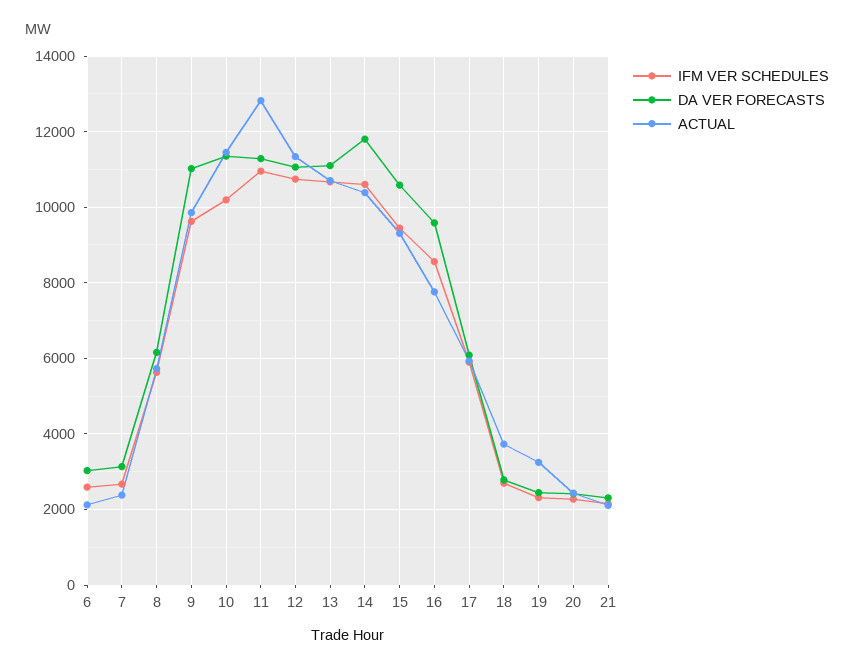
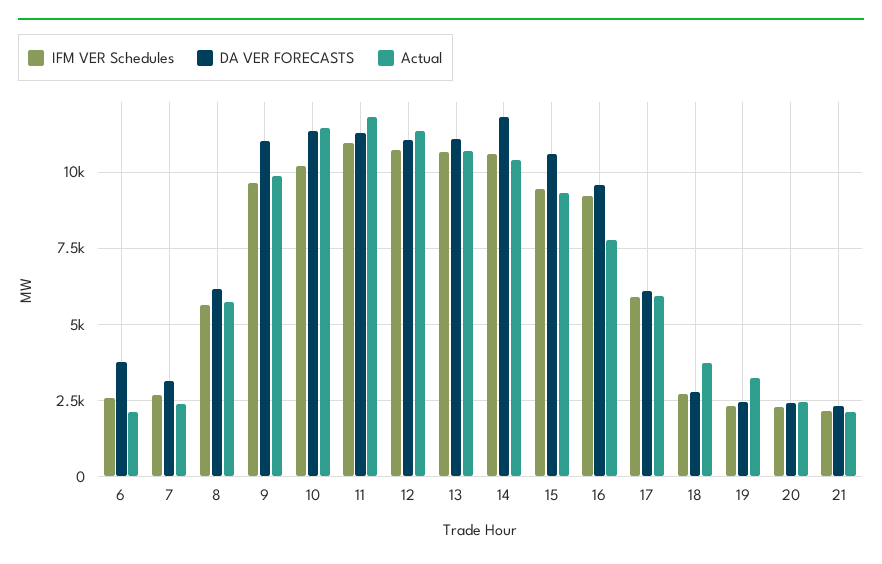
  {
    "IFM VER SCHEDULES": {
      "6": 2600,
      "7": 2600,
      "8": 5600,
      "9": 9600,
      "10": 10200,
      "11": 11000,
      "12": 10800,
      "13": 10600,
      "14": 10600,
      "15": 9400,
-     "16": 8600,
+     "16": 9250,
      "17": 6000,
      "18": 2600,
      "19": 2400,
      "20": 2200,
      "21": 2200
    },
    "DA VER FORECASTS": {
-     "6": 3000,
+     "6": 3750,
      "7": 3200,
      "8": 6200,
      "9": 11000,
      "10": 11400,
      "11": 11200,
      "12": 11000,
      "13": 11200,
      "14": 11800,
      "15": 10600,
      "16": 9600,
      "17": 6000,
      "18": 2800,
      "19": 2400,
      "20": 2400,
      "21": 2400
    },
    "ACTUAL": {
      "6": 2200,
      "7": 2400,
      "8": 5800,
      "9": 9800,
      "10": 11400,
-     "11": 12800,
+     "11": 11750,
      "12": 11400,
      "13": 10800,
      "14": 10400,
      "15": 9400,
      "16": 7800,
      "17": 6000,
      "18": 3800,
      "19": 3200,
      "20": 2400,
      "21": 2200
    }
  }

